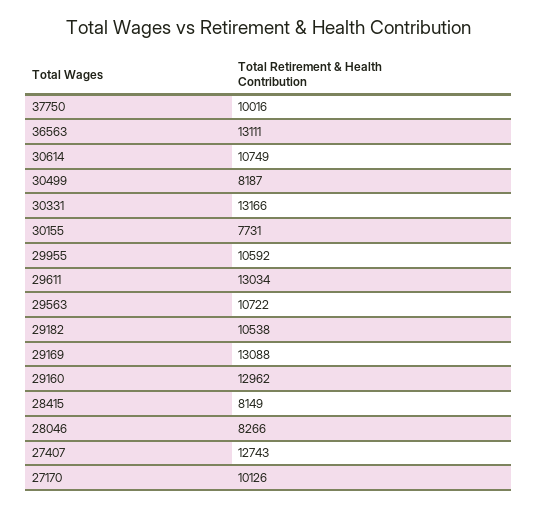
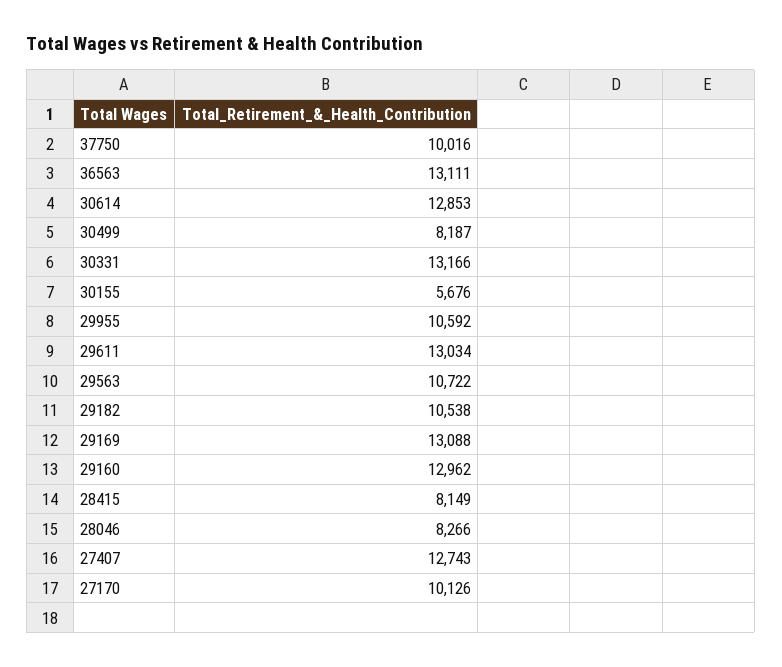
  {
    "37750": 10016,
    "36563": 13111,
-   "30614": 10749,
+   "30614": 12853,
    "30499": 8187,
    "30331": 13166,
-   "30155": 7731,
+   "30155": 5676,
    "29955": 10592,
    "29611": 13034,
    "29563": 10722,
    "29182": 10538,
    "29169": 13088,
    "29160": 12962,
    "28415": 8149,
    "28046": 8266,
    "27407": 12743,
    "27170": 10126
  }

